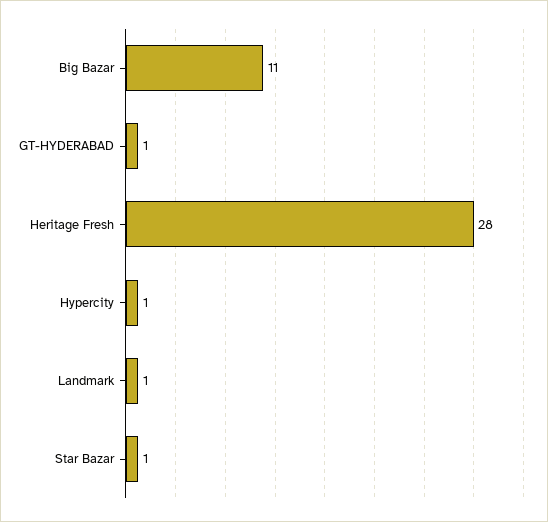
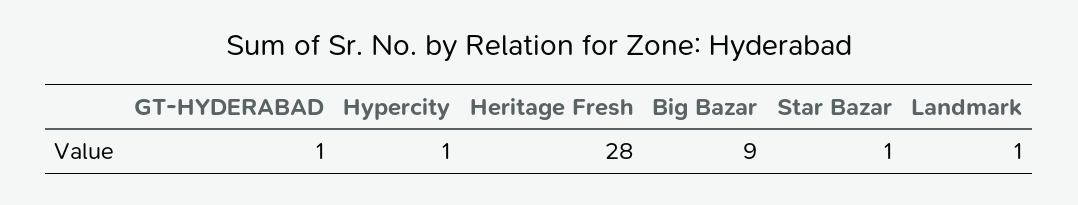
  {
-   "Big Bazar": 11,
+   "Big Bazar": 9,
    "GT-HYDERABAD": 1,
    "Heritage Fresh": 28,
    "Hypercity": 1,
    "Landmark": 1,
    "Star Bazar": 1
  }

